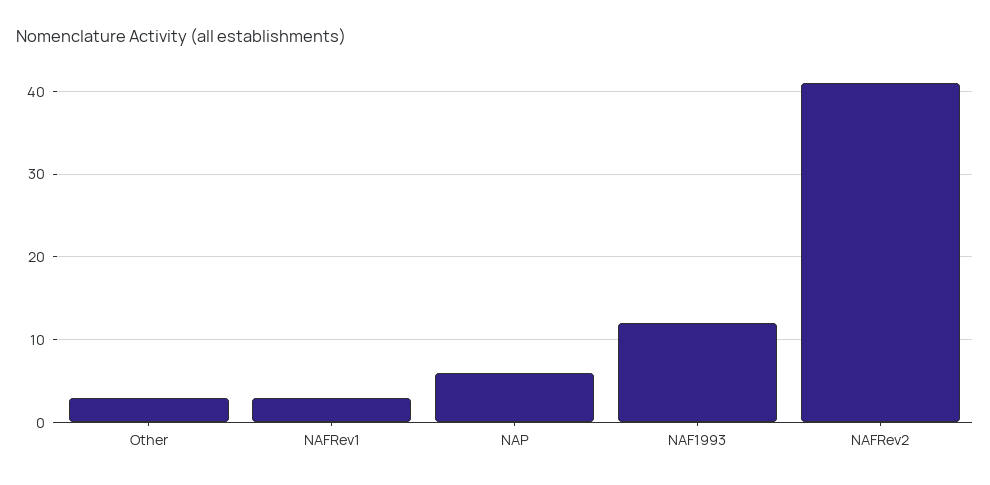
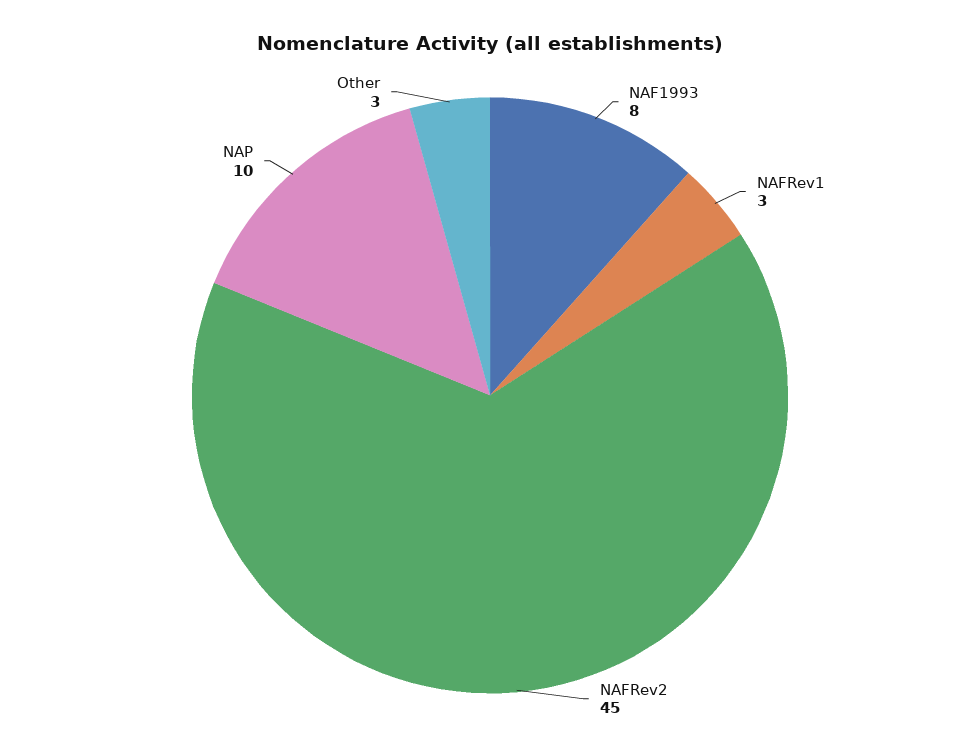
  {
    "Other": 3,
    "NAFRev1": 3,
-   "NAP": 6,
+   "NAP": 10,
-   "NAF1993": 12,
+   "NAF1993": 8,
-   "NAFRev2": 41
+   "NAFRev2": 45
  }

